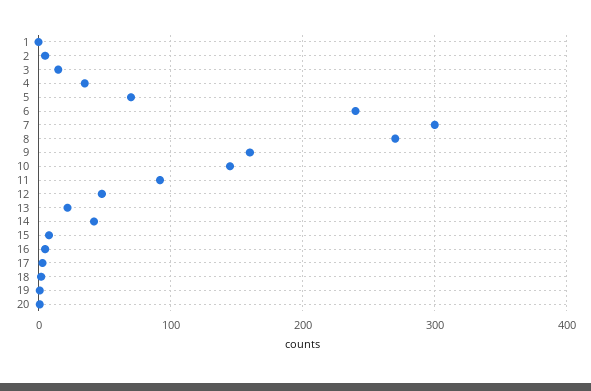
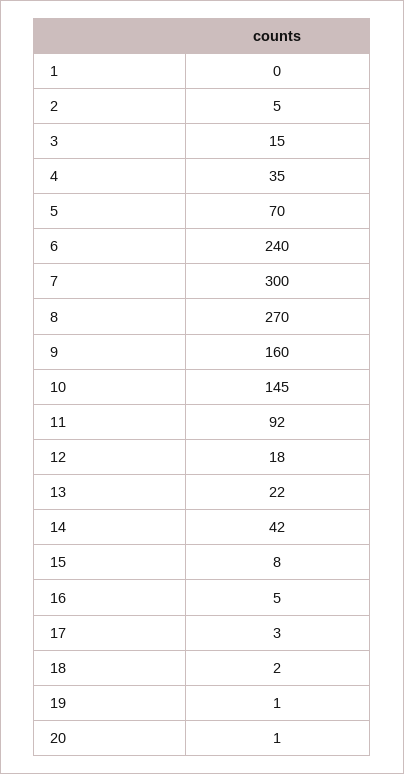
  {
    "1": 0,
    "2": 5,
    "3": 15,
    "4": 35,
    "5": 70,
    "6": 240,
    "7": 300,
    "8": 270,
    "9": 160,
    "10": 145,
    "11": 92,
-   "12": 50,
+   "12": 18,
    "13": 22,
    "14": 42,
    "15": 8,
    "16": 5,
    "17": 3,
    "18": 2,
    "19": 1,
    "20": 1
  }

